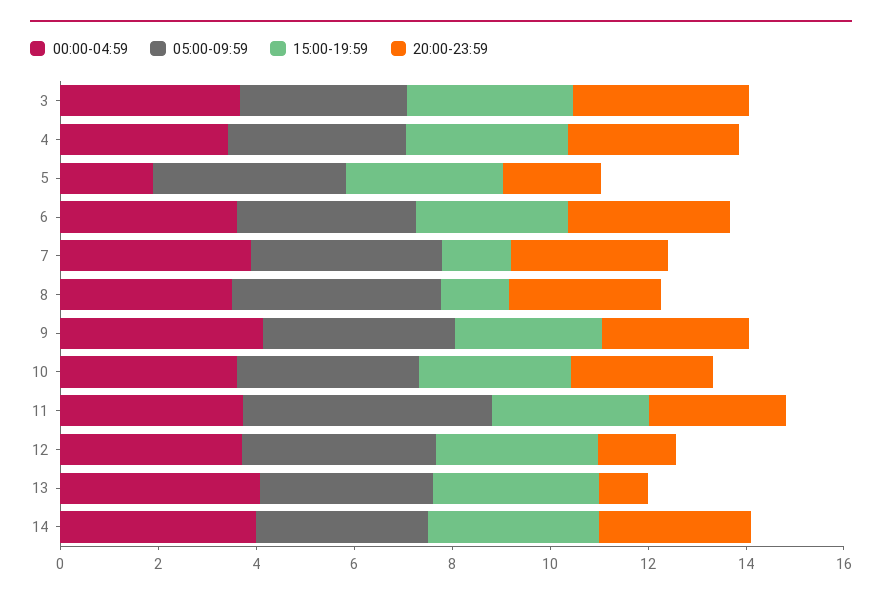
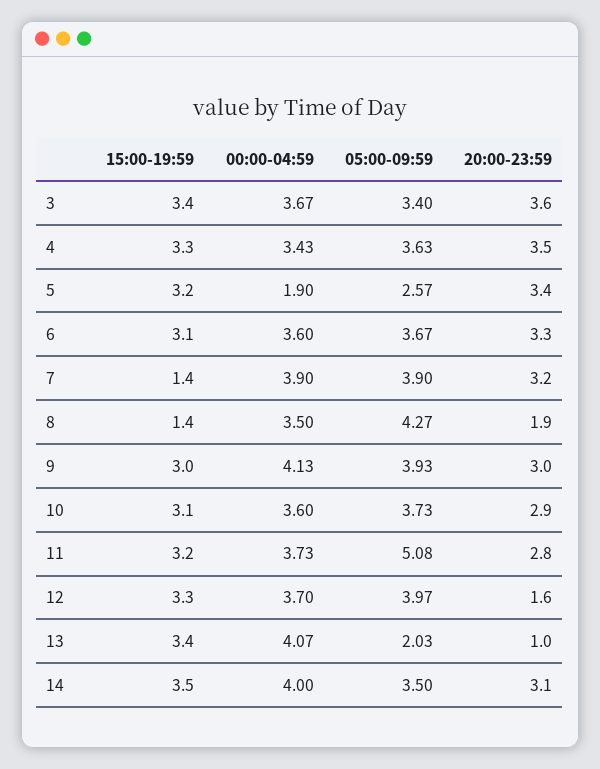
  {
    "00:00-04:59": {
      "3": 3.67,
      "4": 3.43,
      "5": 1.9,
      "6": 3.6,
      "7": 3.9,
      "8": 3.5,
      "9": 4.13,
      "10": 3.6,
      "11": 3.73,
      "12": 3.7,
      "13": 4.07,
      "14": 4
    },
    "05:00-09:59": {
      "3": 3.4,
      "4": 3.63,
-     "5": 4,
+     "5": 2.57,
      "6": 3.67,
      "7": 3.9,
      "8": 4.27,
      "9": 3.93,
      "10": 3.73,
      "11": 5.08,
      "12": 3.97,
-     "13": 3.5,
+     "13": 2.03,
      "14": 3.5
    },
    "15:00-19:59": {
      "3": 3.4,
      "4": 3.3,
      "5": 3.2,
      "6": 3.1,
      "7": 1.4,
      "8": 1.4,
      "9": 3,
      "10": 3.1,
      "11": 3.2,
      "12": 3.3,
      "13": 3.4,
      "14": 3.5
    },
    "20:00-23:59": {
      "3": 3.6,
      "4": 3.5,
-     "5": 2,
+     "5": 3.4,
      "6": 3.3,
      "7": 3.2,
-     "8": 3,
+     "8": 1.9,
      "9": 3,
      "10": 2.9,
      "11": 2.8,
      "12": 1.6,
      "13": 1,
      "14": 3.1
    }
  }

